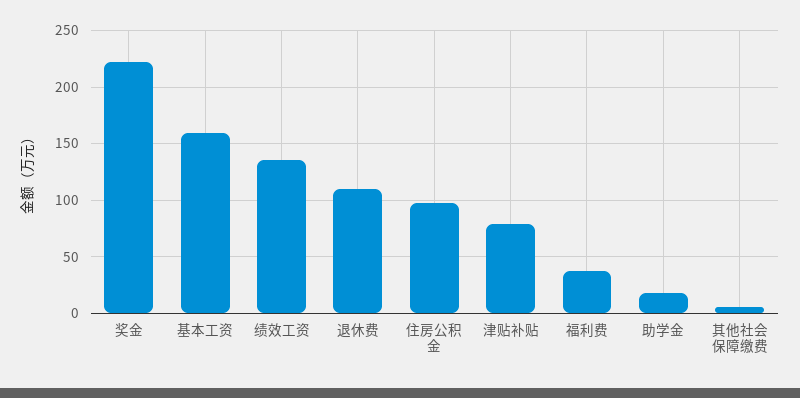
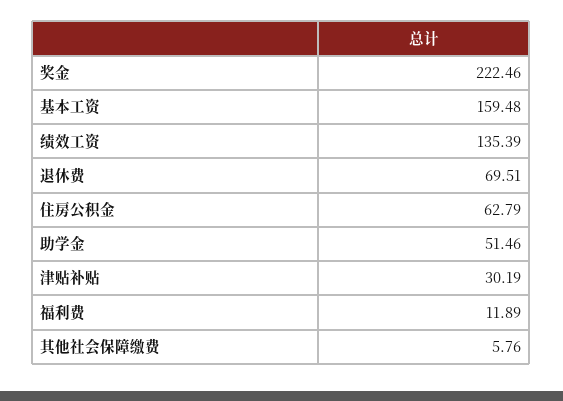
  {
    "奖金": 222.46,
    "基本工资": 159.48,
    "绩效工资": 135.39,
-   "退休费": 110,
+   "退休费": 69.51,
-   "住房公积金": 100,
+   "住房公积金": 62.79,
-   "津贴补贴": 80,
+   "津贴补贴": 30.19,
-   "福利费": 40,
+   "福利费": 11.89,
-   "助学金": 20,
+   "助学金": 51.46,
    "其他社会保障缴费": 5.76
  }

